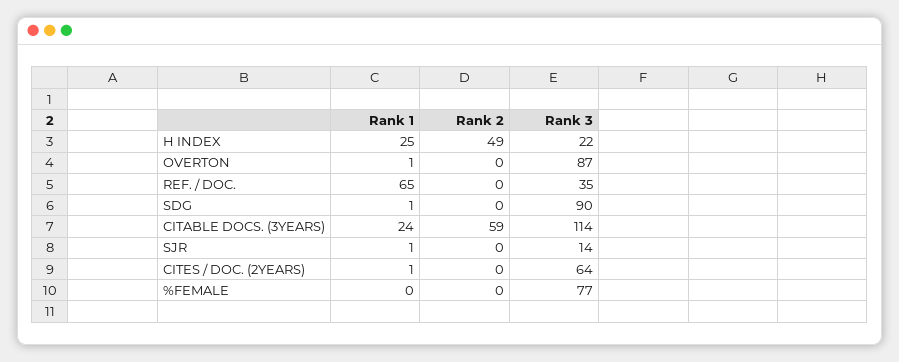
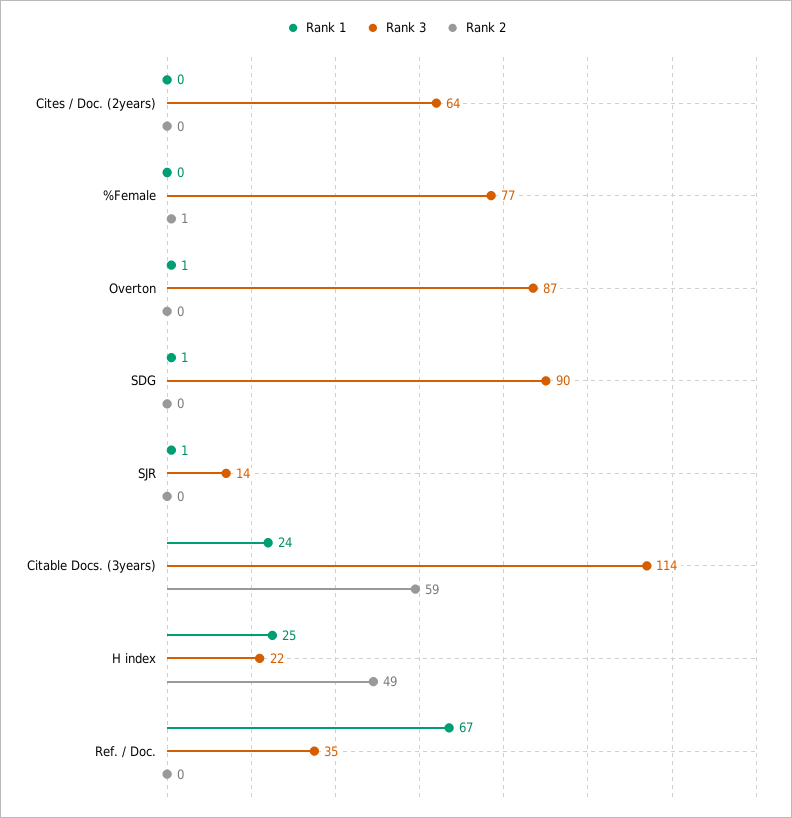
  {
    "Rank 1": {
      "H INDEX": 25,
      "OVERTON": 1,
-     "REF. / DOC.": 65,
+     "REF. / DOC.": 67,
      "SDG": 1,
      "CITABLE DOCS. (3YEARS)": 24,
      "SJR": 1,
-     "CITES / DOC. (2YEARS)": 1,
+     "CITES / DOC. (2YEARS)": 0,
      "%FEMALE": 0
    },
    "Rank 2": {
      "H INDEX": 49,
      "OVERTON": 0,
      "REF. / DOC.": 0,
      "SDG": 0,
      "CITABLE DOCS. (3YEARS)": 59,
      "SJR": 0,
      "CITES / DOC. (2YEARS)": 0,
-     "%FEMALE": 0
+     "%FEMALE": 1
    },
    "Rank 3": {
      "H INDEX": 22,
      "OVERTON": 87,
      "REF. / DOC.": 35,
      "SDG": 90,
      "CITABLE DOCS. (3YEARS)": 114,
      "SJR": 14,
      "CITES / DOC. (2YEARS)": 64,
      "%FEMALE": 77
    }
  }

